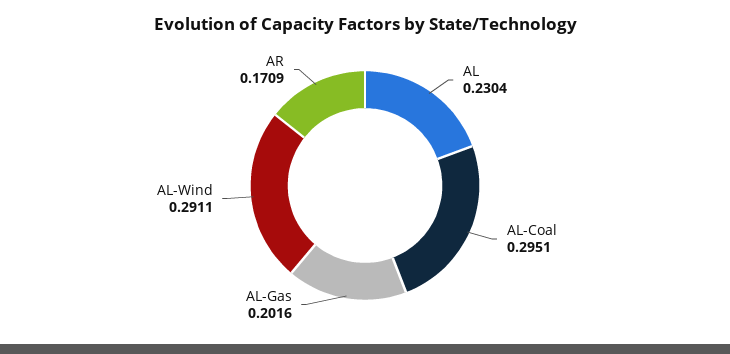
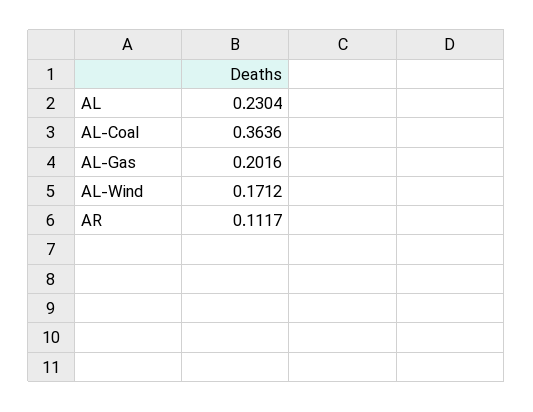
  {
    "AL": 0.2304,
-   "AL-Coal": 0.2951,
+   "AL-Coal": 0.3636,
    "AL-Gas": 0.2016,
-   "AL-Wind": 0.2911,
+   "AL-Wind": 0.1712,
-   "AR": 0.1709
+   "AR": 0.1117
  }

